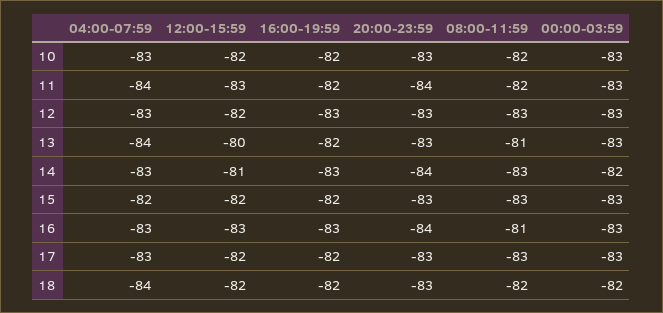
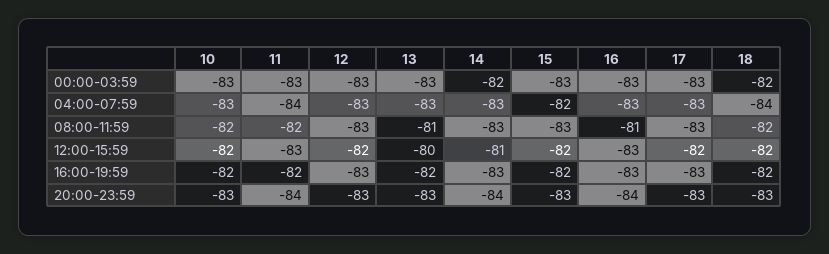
  {
    "04:00-07:59": {
      "10": -83,
      "11": -84,
      "12": -83,
-     "13": -84,
+     "13": -83,
      "14": -83,
      "15": -82,
      "16": -83,
      "17": -83,
      "18": -84
    },
    "12:00-15:59": {
      "10": -82,
      "11": -83,
      "12": -82,
      "13": -80,
      "14": -81,
      "15": -82,
      "16": -83,
      "17": -82,
      "18": -82
    },
    "16:00-19:59": {
      "10": -82,
      "11": -82,
      "12": -83,
      "13": -82,
      "14": -83,
      "15": -82,
      "16": -83,
-     "17": -82,
+     "17": -83,
      "18": -82
    },
    "20:00-23:59": {
      "10": -83,
      "11": -84,
      "12": -83,
      "13": -83,
      "14": -84,
      "15": -83,
      "16": -84,
      "17": -83,
      "18": -83
    },
    "08:00-11:59": {
      "10": -82,
      "11": -82,
      "12": -83,
      "13": -81,
      "14": -83,
      "15": -83,
      "16": -81,
      "17": -83,
      "18": -82
    },
    "00:00-03:59": {
      "10": -83,
      "11": -83,
      "12": -83,
      "13": -83,
      "14": -82,
      "15": -83,
      "16": -83,
      "17": -83,
      "18": -82
    }
  }

